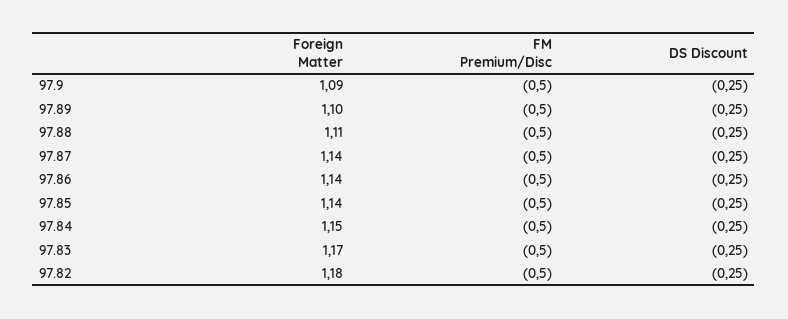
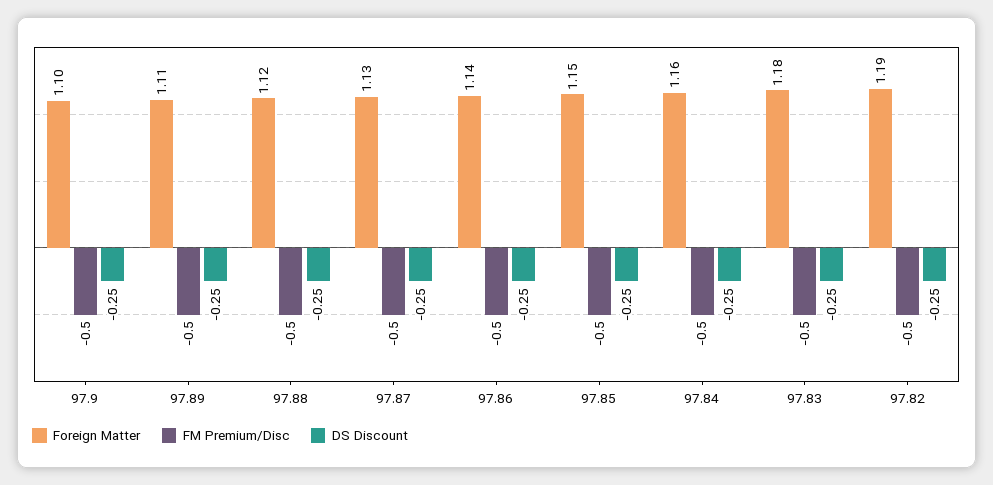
  {
    "Foreign Matter": {
-     "97.9": 1.09,
+     "97.9": 1.1,
-     "97.89": 1.1,
+     "97.89": 1.11,
-     "97.88": 1.11,
+     "97.88": 1.12,
-     "97.87": 1.14,
+     "97.87": 1.13,
      "97.86": 1.14,
-     "97.85": 1.14,
+     "97.85": 1.15,
-     "97.84": 1.15,
+     "97.84": 1.16,
-     "97.83": 1.17,
+     "97.83": 1.18,
-     "97.82": 1.18
+     "97.82": 1.19
    },
    "FM Premium/Disc": {
      "97.9": -0.5,
      "97.89": -0.5,
      "97.88": -0.5,
      "97.87": -0.5,
      "97.86": -0.5,
      "97.85": -0.5,
      "97.84": -0.5,
      "97.83": -0.5,
      "97.82": -0.5
    },
    "DS Discount": {
      "97.9": -0.25,
      "97.89": -0.25,
      "97.88": -0.25,
      "97.87": -0.25,
      "97.86": -0.25,
      "97.85": -0.25,
      "97.84": -0.25,
      "97.83": -0.25,
      "97.82": -0.25
    }
  }

